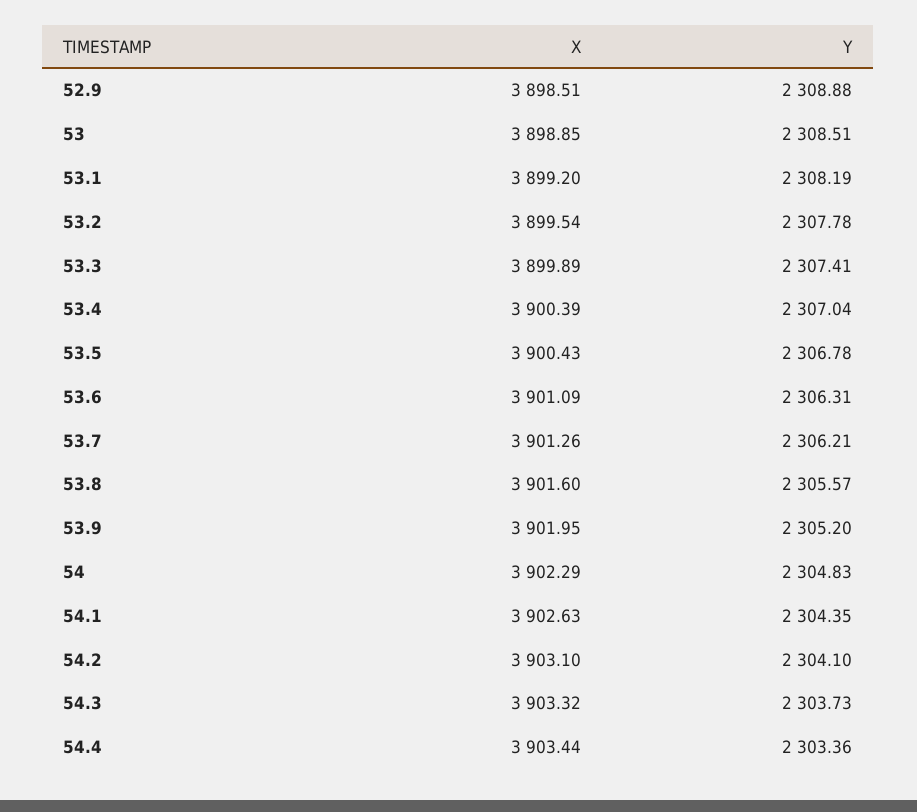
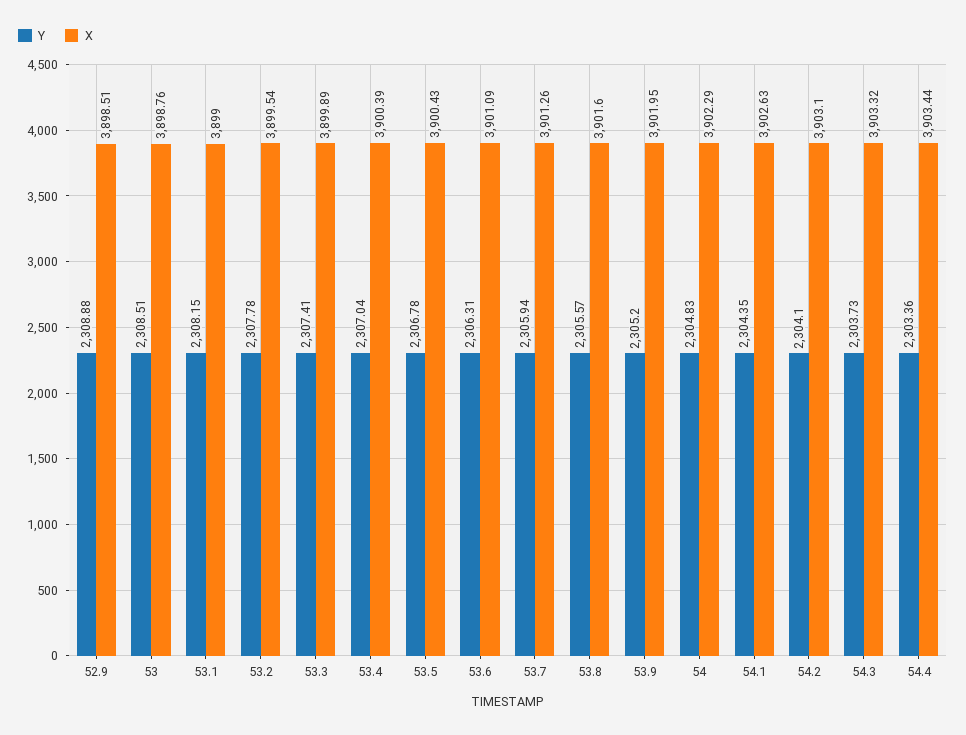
  {
    "X": {
      "52.9": 3898.51,
-     "53": 3898.85,
+     "53": 3898.76,
-     "53.1": 3899.2,
+     "53.1": 3899,
      "53.2": 3899.54,
      "53.3": 3899.89,
      "53.4": 3900.39,
      "53.5": 3900.43,
      "53.6": 3901.09,
      "53.7": 3901.26,
      "53.8": 3901.6,
      "53.9": 3901.95,
      "54": 3902.29,
      "54.1": 3902.63,
      "54.2": 3903.1,
      "54.3": 3903.32,
      "54.4": 3903.44
    },
    "Y": {
      "52.9": 2308.88,
      "53": 2308.51,
-     "53.1": 2308.19,
+     "53.1": 2308.15,
      "53.2": 2307.78,
      "53.3": 2307.41,
      "53.4": 2307.04,
      "53.5": 2306.78,
      "53.6": 2306.31,
-     "53.7": 2306.21,
+     "53.7": 2305.94,
      "53.8": 2305.57,
      "53.9": 2305.2,
      "54": 2304.83,
      "54.1": 2304.35,
      "54.2": 2304.1,
      "54.3": 2303.73,
      "54.4": 2303.36
    }
  }

